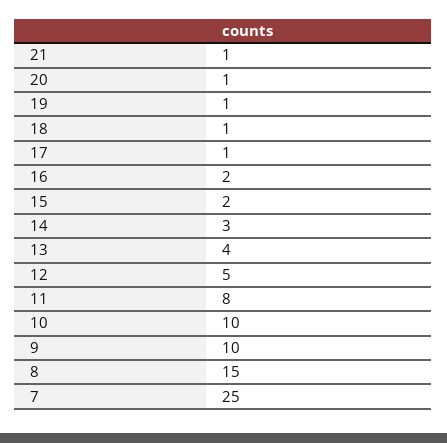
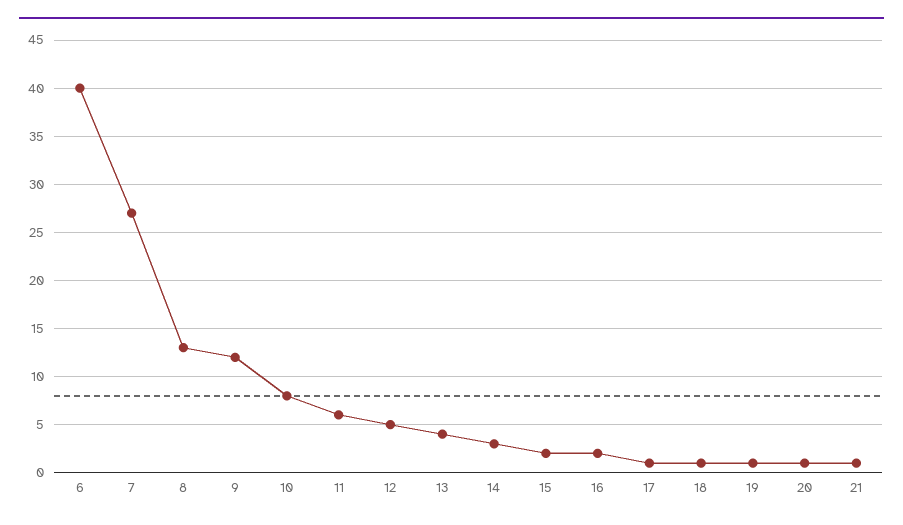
  {
    "21": 1,
    "20": 1,
    "19": 1,
    "18": 1,
    "17": 1,
    "16": 2,
    "15": 2,
    "14": 3,
    "13": 4,
    "12": 5,
-   "11": 8,
+   "11": 6,
-   "10": 10,
+   "10": 8,
-   "9": 10,
+   "9": 12,
-   "8": 15,
+   "8": 13,
-   "7": 25
+   "7": 27,
+   "6": 40
  }

